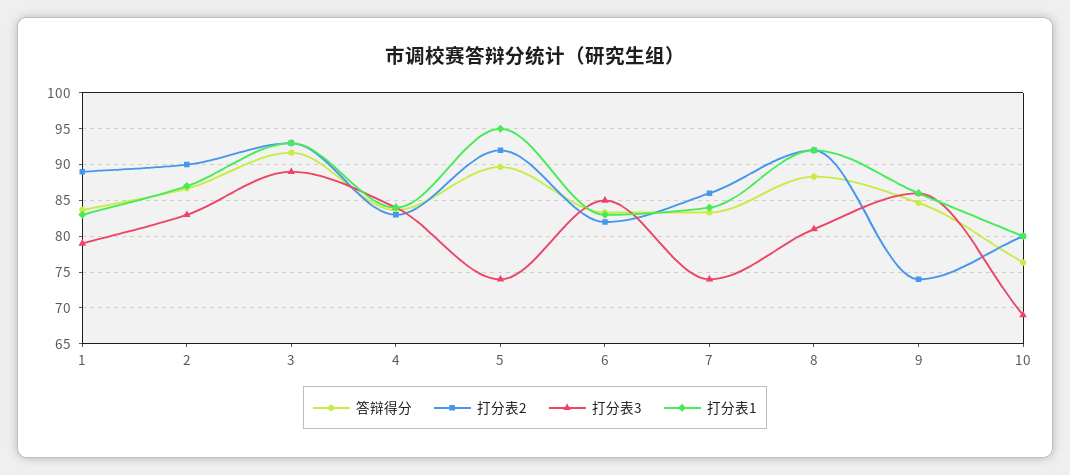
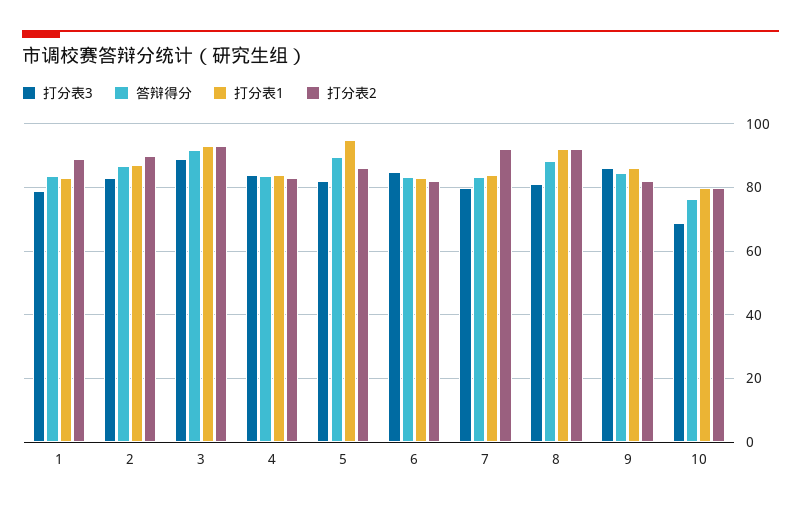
  {
    "答辩得分": {
      "1": 84,
      "2": 87,
      "3": 92,
      "4": 84,
      "5": 90,
      "6": 83,
      "7": 83,
      "8": 88,
      "9": 85,
      "10": 76
    },
    "打分表2": {
      "1": 89,
      "2": 90,
      "3": 93,
      "4": 83,
-     "5": 92,
+     "5": 86,
      "6": 82,
-     "7": 86,
+     "7": 92,
      "8": 92,
-     "9": 74,
+     "9": 82,
      "10": 80
    },
    "打分表3": {
      "1": 79,
      "2": 83,
      "3": 89,
      "4": 84,
-     "5": 74,
+     "5": 82,
      "6": 85,
-     "7": 74,
+     "7": 80,
      "8": 81,
      "9": 86,
      "10": 69
    },
    "打分表1": {
      "1": 83,
      "2": 87,
      "3": 93,
      "4": 84,
      "5": 95,
      "6": 83,
      "7": 84,
      "8": 92,
      "9": 86,
      "10": 80
    }
  }

